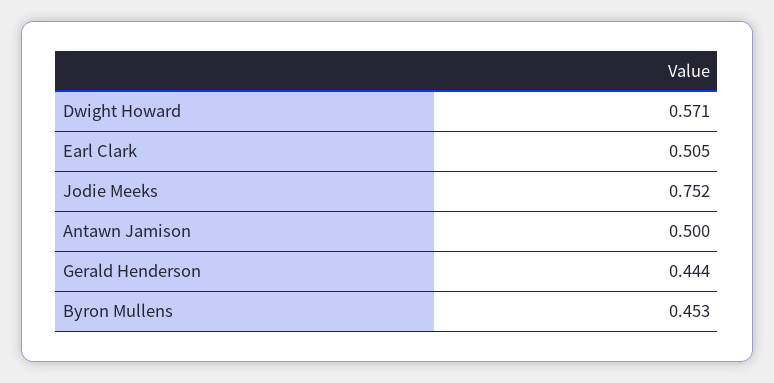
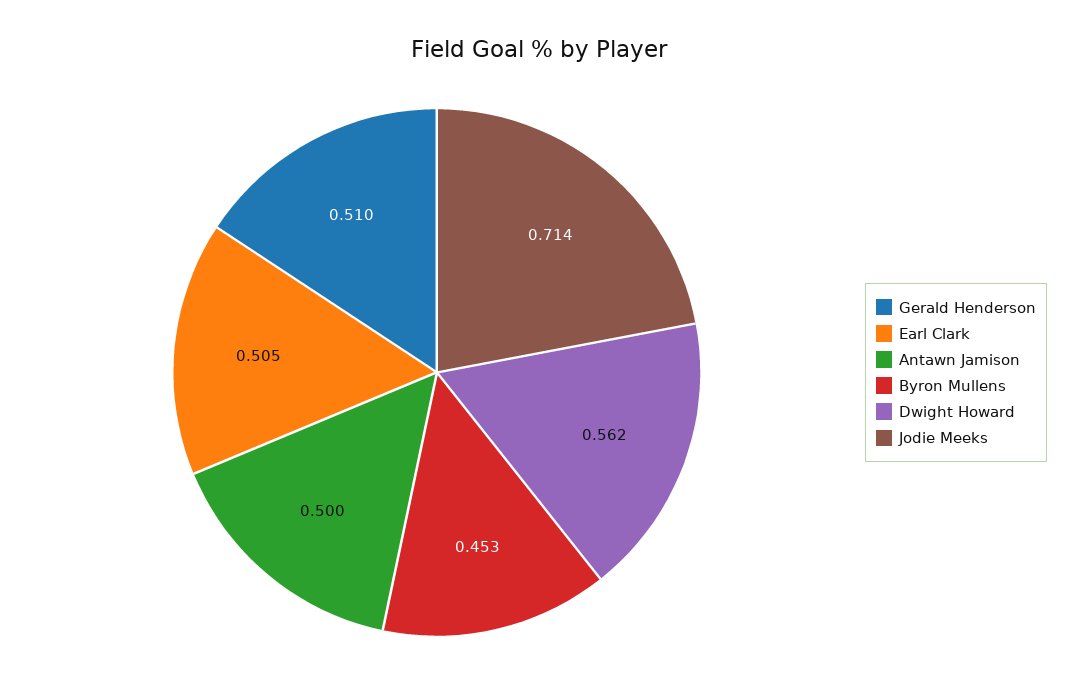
  {
-   "Dwight Howard": 0.571,
+   "Dwight Howard": 0.562,
    "Earl Clark": 0.505,
-   "Jodie Meeks": 0.752,
+   "Jodie Meeks": 0.714,
    "Antawn Jamison": 0.5,
-   "Gerald Henderson": 0.444,
+   "Gerald Henderson": 0.51,
    "Byron Mullens": 0.453
  }

